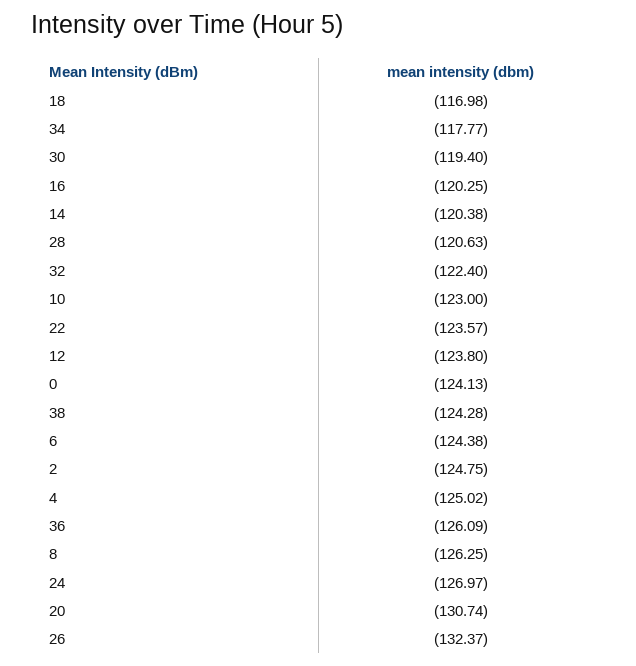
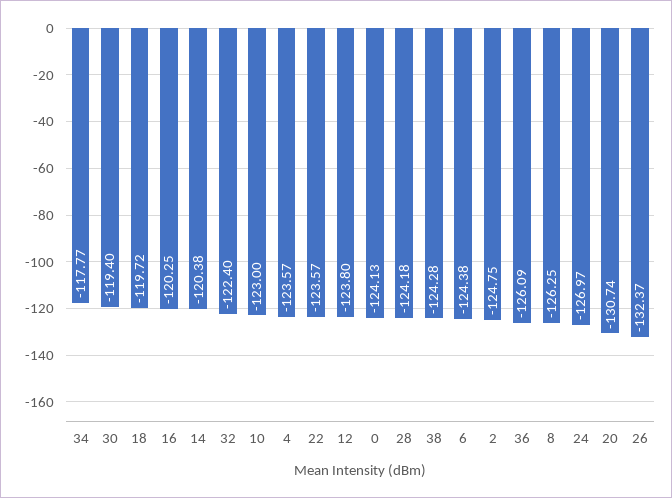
  {
-   "18": -116.98,
+   "18": -119.72,
    "34": -117.77,
    "30": -119.4,
    "16": -120.25,
    "14": -120.38,
-   "28": -120.63,
+   "28": -124.18,
    "32": -122.4,
    "10": -123,
    "22": -123.57,
    "12": -123.8,
    "0": -124.13,
    "38": -124.28,
    "6": -124.38,
    "2": -124.75,
-   "4": -125.02,
+   "4": -123.57,
    "36": -126.09,
    "8": -126.25,
    "24": -126.97,
    "20": -130.74,
    "26": -132.37
  }

